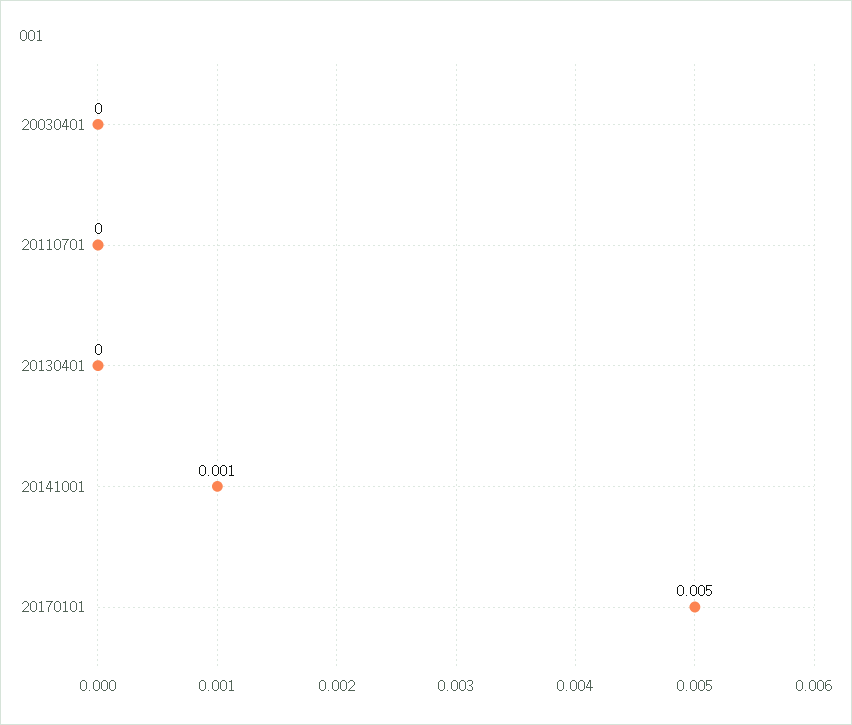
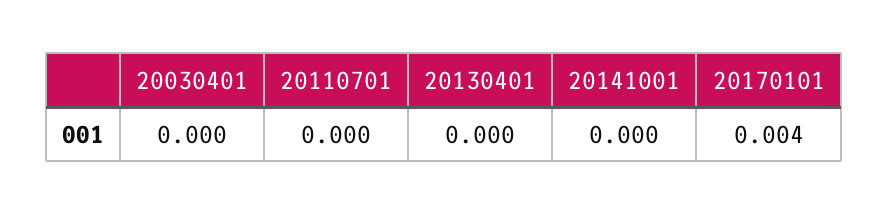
  {
    "20030401": 0,
    "20110701": 0,
    "20130401": 0,
-   "20141001": 0.001,
+   "20141001": 0,
-   "20170101": 0.005
+   "20170101": 0.004
  }

